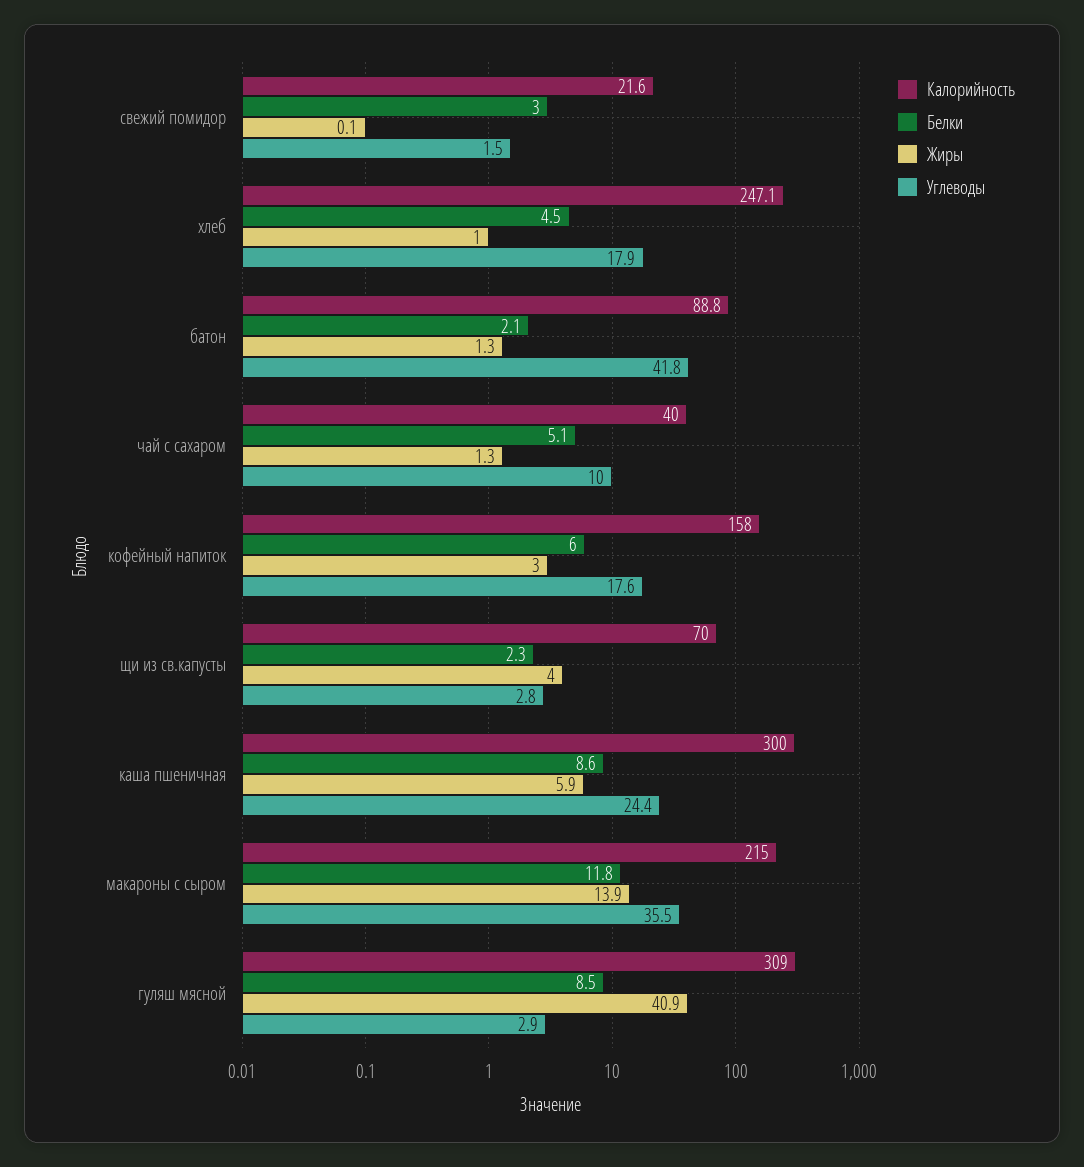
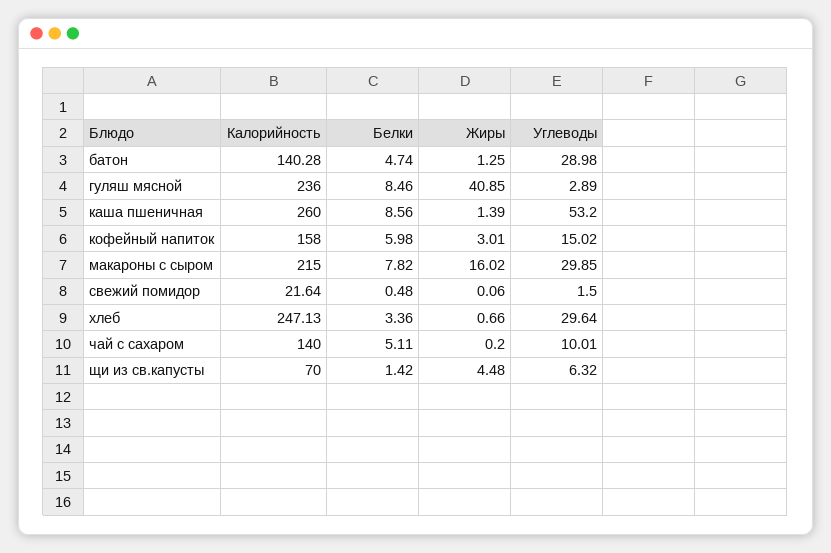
  {
    "Калорийность": {
      "свежий помидор": 21.64,
      "хлеб": 247.13,
-     "батон": 88.8,
+     "батон": 140.28,
-     "чай с сахаром": 40,
+     "чай с сахаром": 140,
      "кофейный напиток": 158,
      "щи из св.капусты": 70,
-     "каша пшеничная": 300,
+     "каша пшеничная": 260,
      "макароны с сыром": 215,
-     "гуляш мясной": 309
+     "гуляш мясной": 236
    },
    "Белки": {
-     "свежий помидор": 3,
+     "свежий помидор": 0.48,
-     "хлеб": 4.5,
+     "хлеб": 3.36,
-     "батон": 2.1,
+     "батон": 4.74,
      "чай с сахаром": 5.11,
      "кофейный напиток": 5.98,
-     "щи из св.капусты": 2.3,
+     "щи из св.капусты": 1.42,
      "каша пшеничная": 8.56,
-     "макароны с сыром": 11.8,
+     "макароны с сыром": 7.82,
      "гуляш мясной": 8.46
    },
    "Жиры": {
      "свежий помидор": 0.06,
-     "хлеб": 1,
+     "хлеб": 0.66,
      "батон": 1.25,
-     "чай с сахаром": 1.3,
+     "чай с сахаром": 0.2,
      "кофейный напиток": 3.01,
-     "щи из св.капусты": 4,
+     "щи из св.капусты": 4.48,
-     "каша пшеничная": 5.9,
+     "каша пшеничная": 1.39,
-     "макароны с сыром": 13.9,
+     "макароны с сыром": 16.02,
      "гуляш мясной": 40.85
    },
    "Углеводы": {
      "свежий помидор": 1.5,
-     "хлеб": 17.9,
+     "хлеб": 29.64,
-     "батон": 41.8,
+     "батон": 28.98,
      "чай с сахаром": 10.01,
-     "кофейный напиток": 17.6,
+     "кофейный напиток": 15.02,
-     "щи из св.капусты": 2.8,
+     "щи из св.капусты": 6.32,
-     "каша пшеничная": 24.4,
+     "каша пшеничная": 53.2,
-     "макароны с сыром": 35.5,
+     "макароны с сыром": 29.85,
      "гуляш мясной": 2.89
    }
  }

